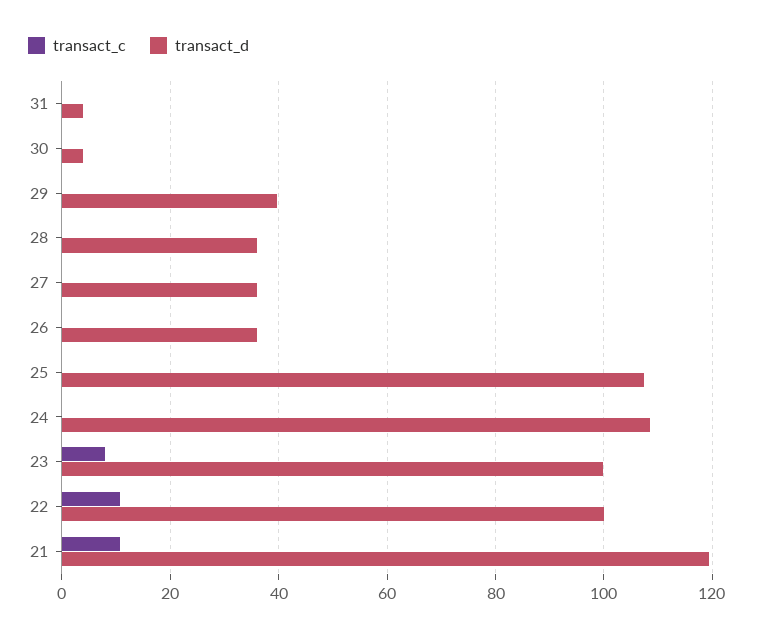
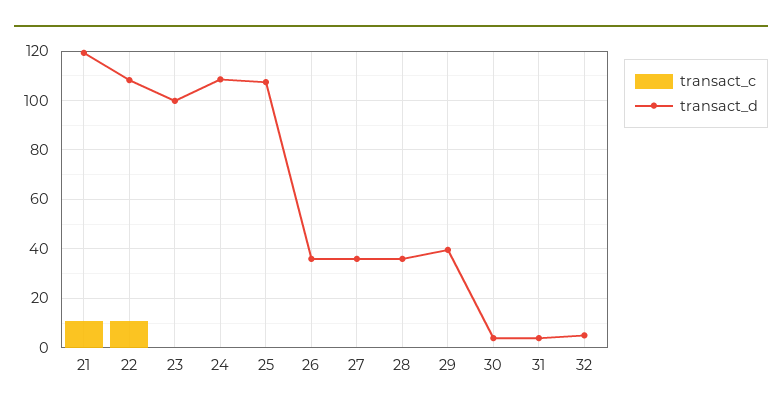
  {
    "transact_c": {
      "31": 0,
      "30": 0,
      "29": 0,
      "28": 0,
      "27": 0,
      "26": 0,
      "25": 0,
      "24": 0,
-     "23": 8,
+     "23": 0,
      "22": 10,
-     "21": 10
+     "21": 10,
+     "32": 0
    },
    "transact_d": {
      "31": 4,
      "30": 4,
      "29": 40,
      "28": 36,
      "27": 36,
      "26": 36,
      "25": 108,
      "24": 108,
      "23": 100,
-     "22": 100,
+     "22": 107.5,
-     "21": 120
+     "21": 120,
+     "32": 5
    }
  }

